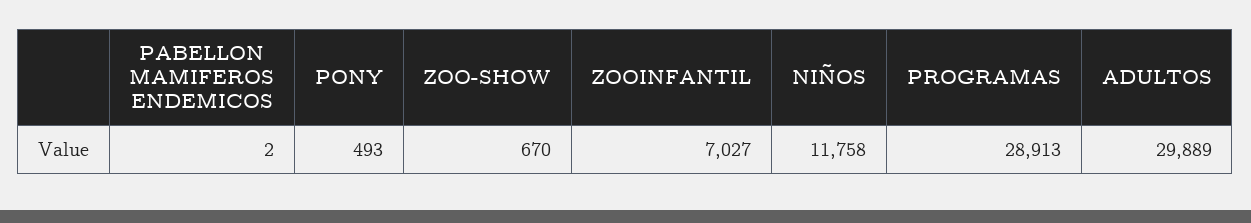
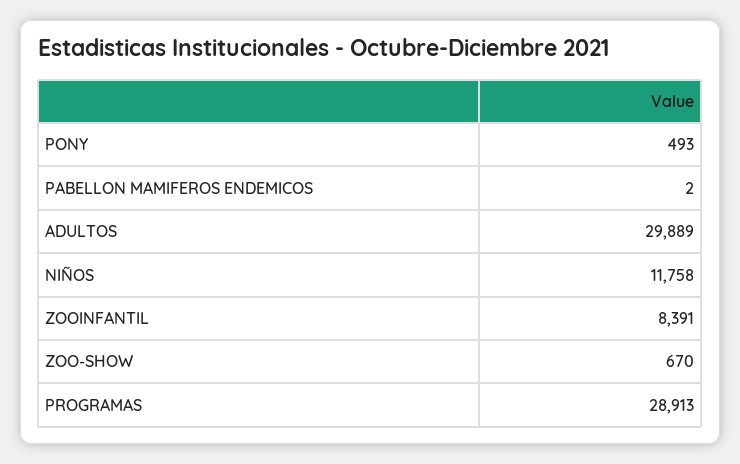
  {
    "PABELLON MAMIFEROS ENDEMICOS": 2,
    "PONY": 493,
    "ZOO-SHOW": 670,
-   "ZOOINFANTIL": 7027,
+   "ZOOINFANTIL": 8391,
    "NIÑOS": 11758,
    "PROGRAMAS": 28913,
    "ADULTOS": 29889
  }

